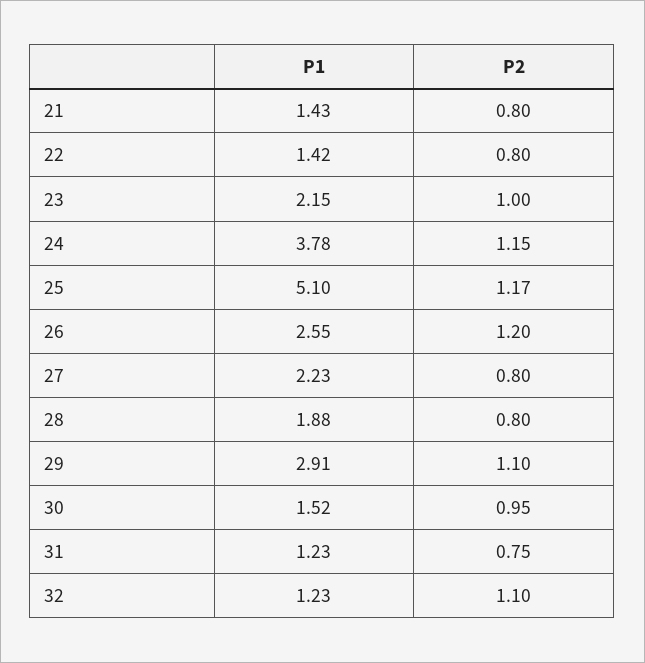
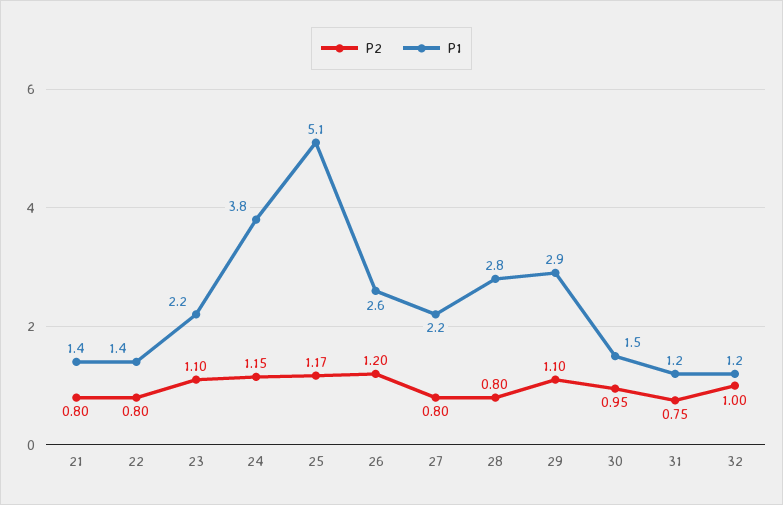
  {
    "P1": {
      "21": 1.43,
      "22": 1.42,
      "23": 2.15,
      "24": 3.78,
      "25": 5.1,
      "26": 2.55,
      "27": 2.23,
-     "28": 1.88,
+     "28": 2.8,
      "29": 2.91,
      "30": 1.52,
      "31": 1.23,
      "32": 1.23
    },
    "P2": {
      "21": 0.8,
      "22": 0.8,
-     "23": 1,
+     "23": 1.1,
      "24": 1.15,
      "25": 1.17,
      "26": 1.2,
      "27": 0.8,
      "28": 0.8,
      "29": 1.1,
      "30": 0.95,
      "31": 0.75,
-     "32": 1.1
+     "32": 1
    }
  }

